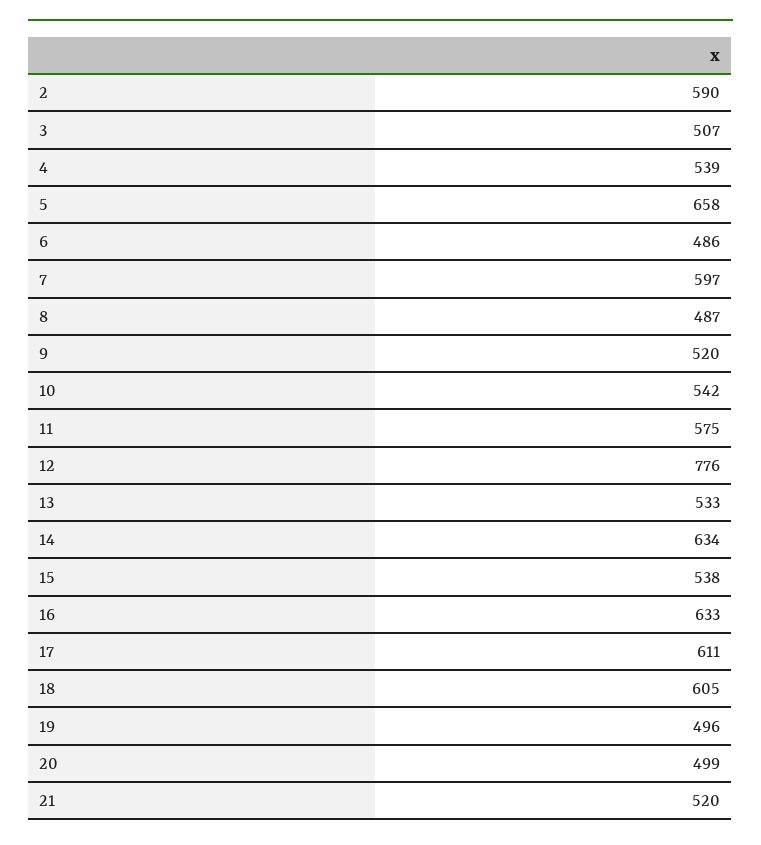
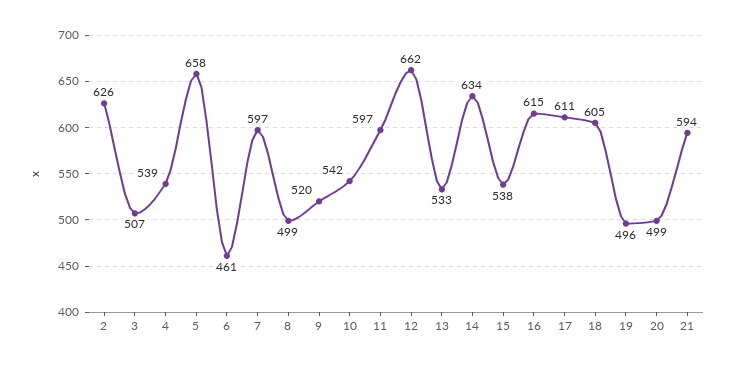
  {
-   "2": 590,
+   "2": 626,
    "3": 507,
    "4": 539,
    "5": 658,
-   "6": 486,
+   "6": 461,
    "7": 597,
-   "8": 487,
+   "8": 499,
    "9": 520,
    "10": 542,
-   "11": 575,
+   "11": 597,
-   "12": 776,
+   "12": 662,
    "13": 533,
    "14": 634,
    "15": 538,
-   "16": 633,
+   "16": 615,
    "17": 611,
    "18": 605,
    "19": 496,
    "20": 499,
-   "21": 520
+   "21": 594
  }

